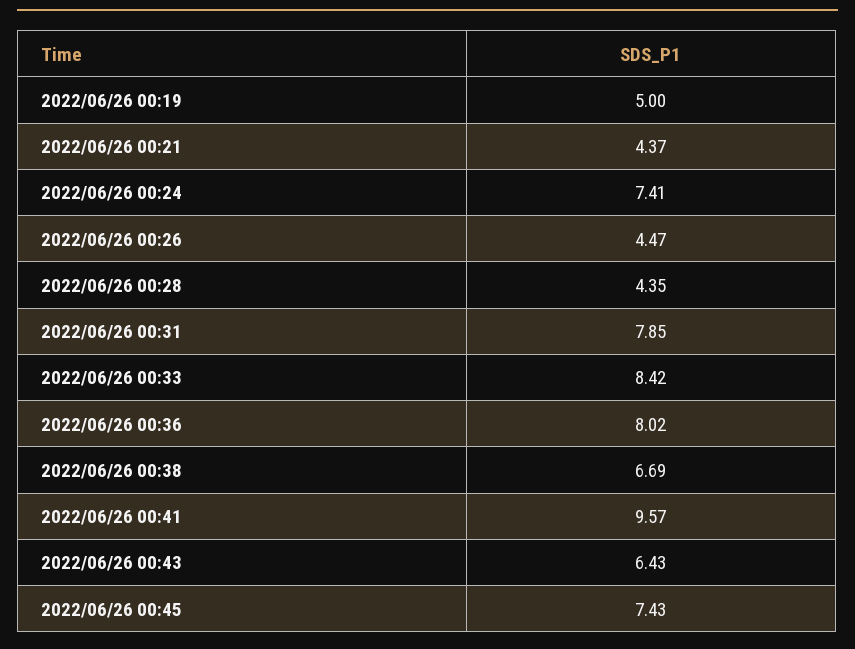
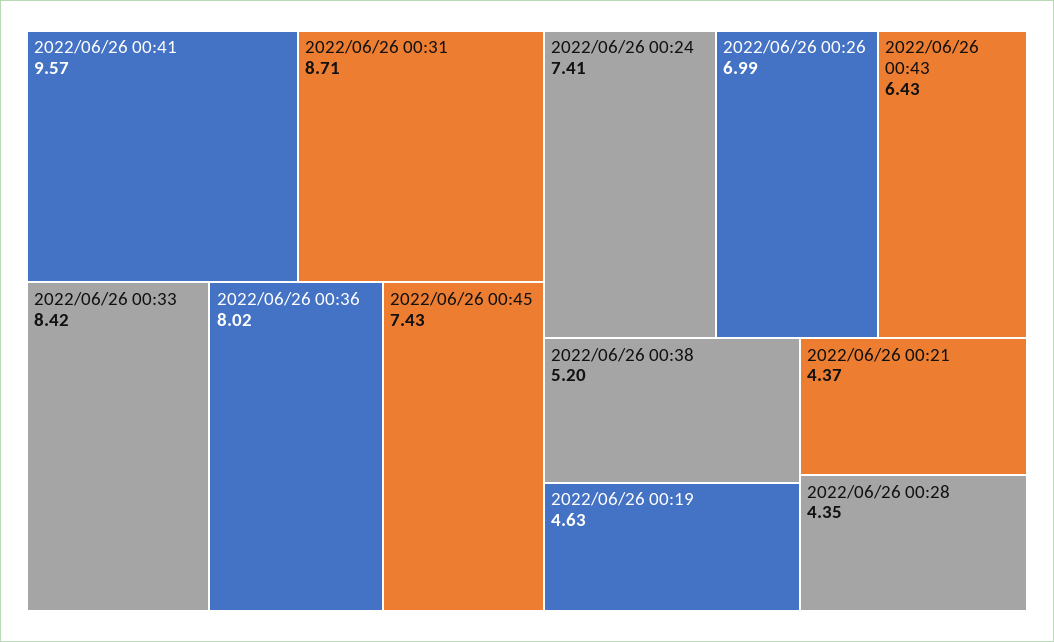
  {
-   "2022/06/26 00:19": 5,
+   "2022/06/26 00:19": 4.63,
    "2022/06/26 00:21": 4.37,
    "2022/06/26 00:24": 7.41,
-   "2022/06/26 00:26": 4.47,
+   "2022/06/26 00:26": 6.99,
    "2022/06/26 00:28": 4.35,
-   "2022/06/26 00:31": 7.85,
+   "2022/06/26 00:31": 8.71,
    "2022/06/26 00:33": 8.42,
    "2022/06/26 00:36": 8.02,
-   "2022/06/26 00:38": 6.69,
+   "2022/06/26 00:38": 5.2,
    "2022/06/26 00:41": 9.57,
    "2022/06/26 00:43": 6.43,
    "2022/06/26 00:45": 7.43
  }

